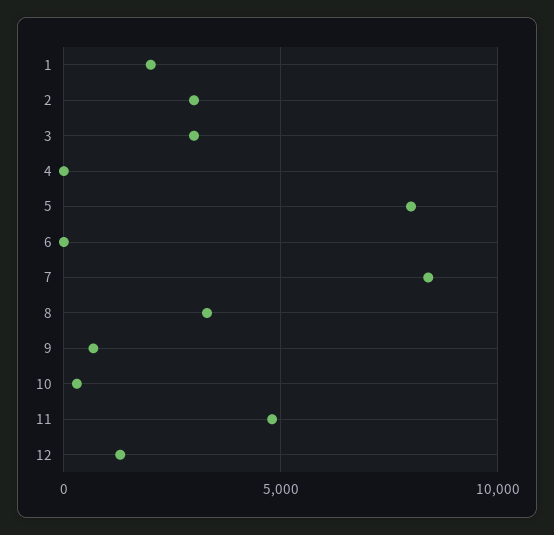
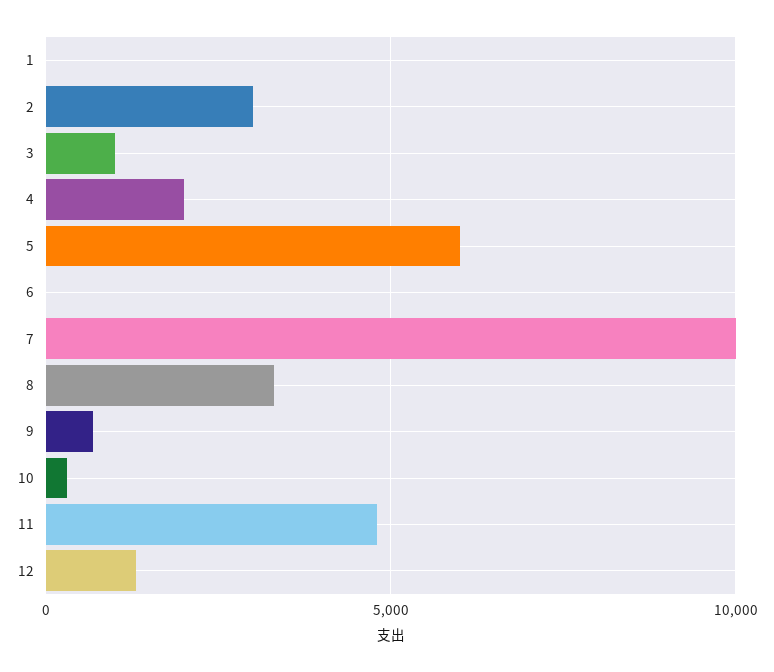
  {
-   "1": 2000,
+   "1": 0,
    "2": 3000,
-   "3": 3000,
+   "3": 1000,
-   "4": 0,
+   "4": 2000,
-   "5": 8000,
+   "5": 6000,
    "6": 0,
-   "7": 8500,
+   "7": 10000,
    "8": 3500,
    "9": 500,
    "10": 500,
    "11": 5000,
    "12": 1500
  }

